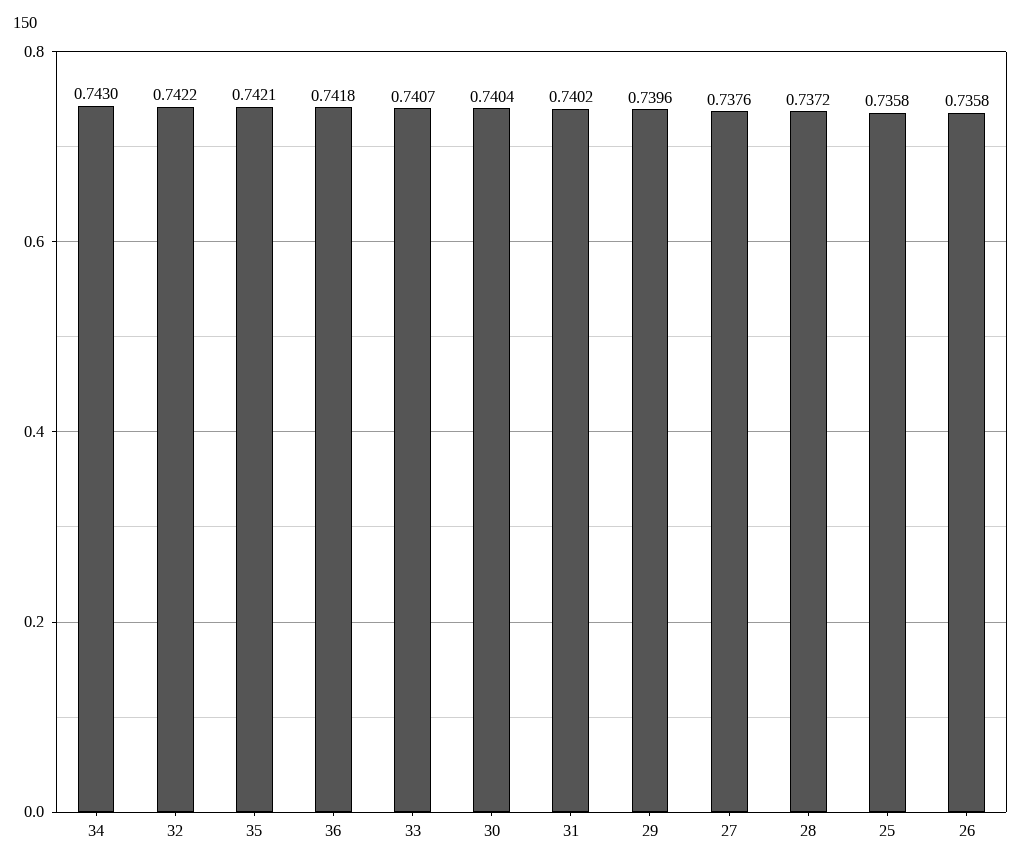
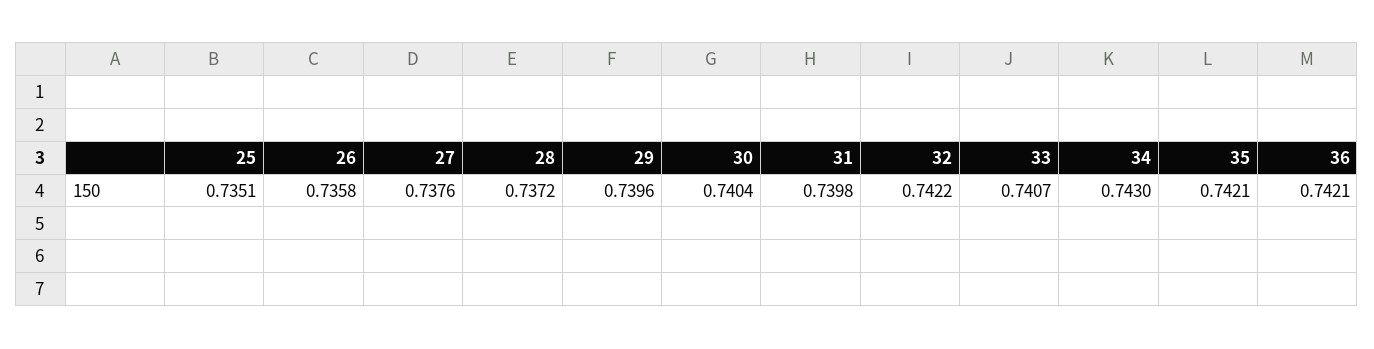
  {
    "34": 0.743,
    "32": 0.7422,
    "35": 0.7421,
-   "36": 0.7418,
+   "36": 0.7421,
    "33": 0.7407,
    "30": 0.7404,
-   "31": 0.7402,
+   "31": 0.7398,
    "29": 0.7396,
    "27": 0.7376,
    "28": 0.7372,
-   "25": 0.7358,
+   "25": 0.7351,
    "26": 0.7358
  }

